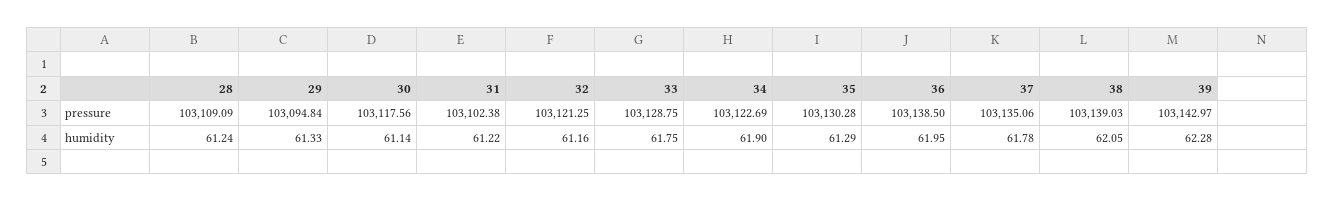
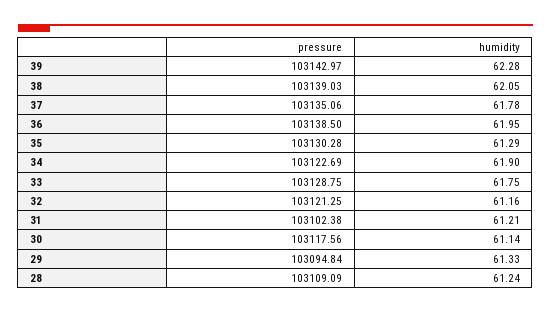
  {
    "28": {
      "pressure": 103109.09,
      "humidity": 61.24
    },
    "29": {
      "pressure": 103094.84,
      "humidity": 61.33
    },
    "30": {
      "pressure": 103117.56,
      "humidity": 61.14
    },
    "31": {
      "pressure": 103102.38,
-     "humidity": 61.22
+     "humidity": 61.21
    },
    "32": {
      "pressure": 103121.25,
      "humidity": 61.16
    },
    "33": {
      "pressure": 103128.75,
      "humidity": 61.75
    },
    "34": {
      "pressure": 103122.69,
      "humidity": 61.9
    },
    "35": {
      "pressure": 103130.28,
      "humidity": 61.29
    },
    "36": {
      "pressure": 103138.5,
      "humidity": 61.95
    },
    "37": {
      "pressure": 103135.06,
      "humidity": 61.78
    },
    "38": {
      "pressure": 103139.03,
      "humidity": 62.05
    },
    "39": {
      "pressure": 103142.97,
      "humidity": 62.28
    }
  }

